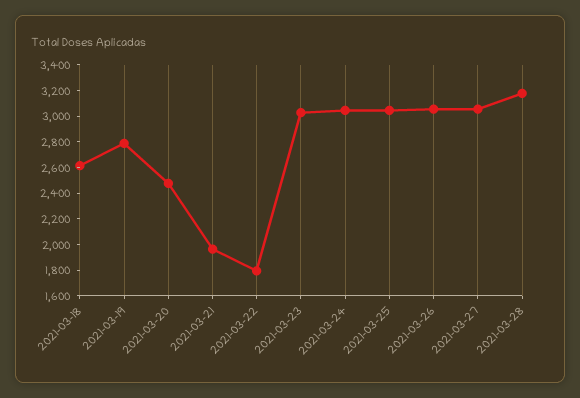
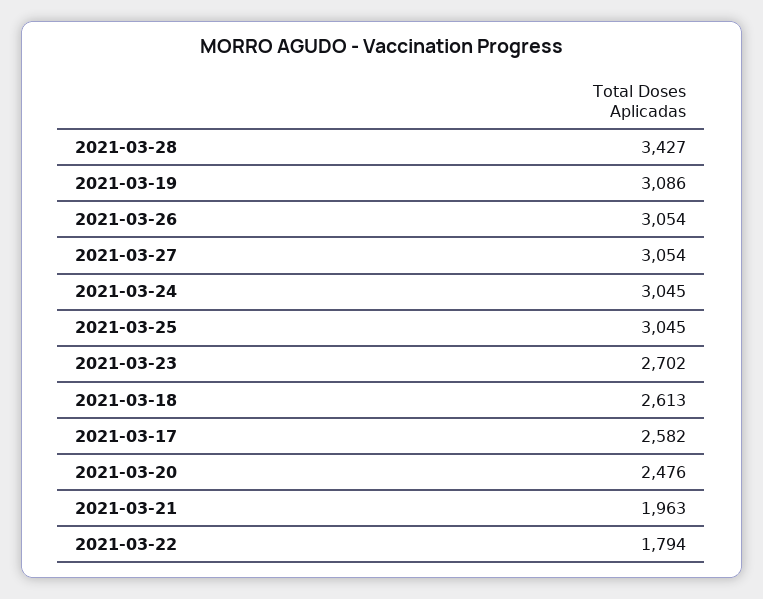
  {
    "2021-03-18": 2613,
-   "2021-03-19": 2800,
+   "2021-03-19": 3086,
    "2021-03-20": 2476,
    "2021-03-21": 1963,
    "2021-03-22": 1794,
-   "2021-03-23": 3000,
+   "2021-03-23": 2702,
    "2021-03-24": 3045,
    "2021-03-25": 3045,
    "2021-03-26": 3054,
    "2021-03-27": 3054,
-   "2021-03-28": 3200
+   "2021-03-28": 3427,
+   "2021-03-17": 2582
  }

